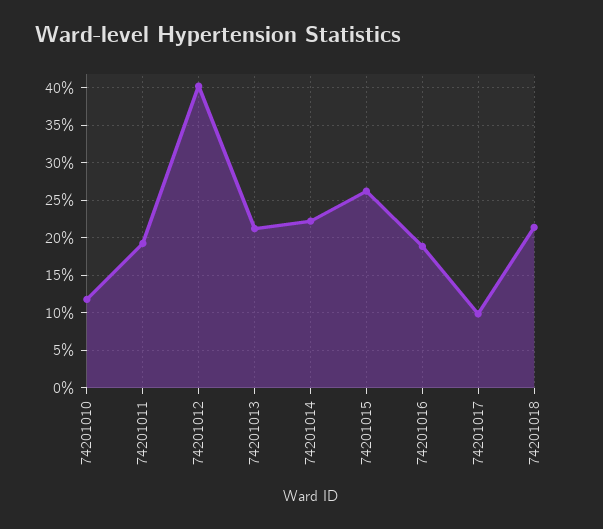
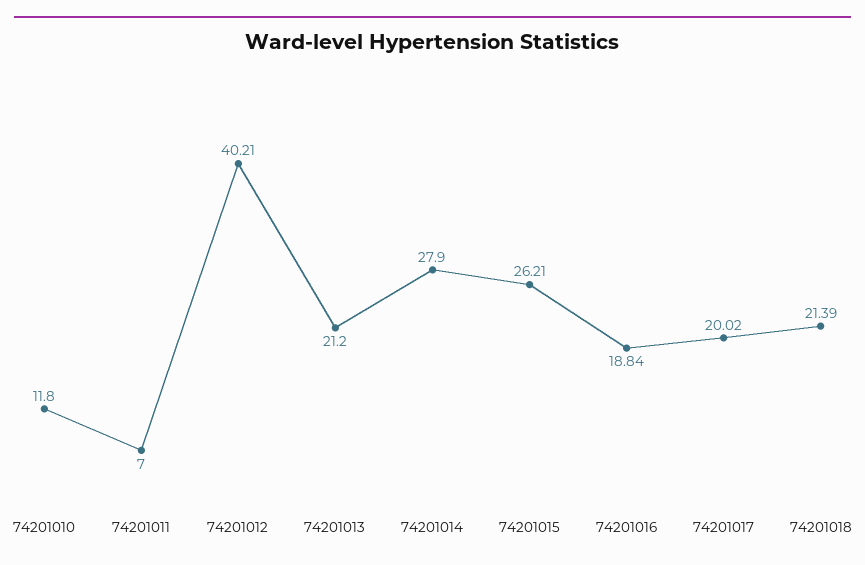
  {
    "74201010": 11.8,
-   "74201011": 19,
+   "74201011": 7,
    "74201012": 40.21,
    "74201013": 21.2,
-   "74201014": 22,
+   "74201014": 27.9,
    "74201015": 26.21,
    "74201016": 18.84,
-   "74201017": 10,
+   "74201017": 20.02,
    "74201018": 21.39
  }

